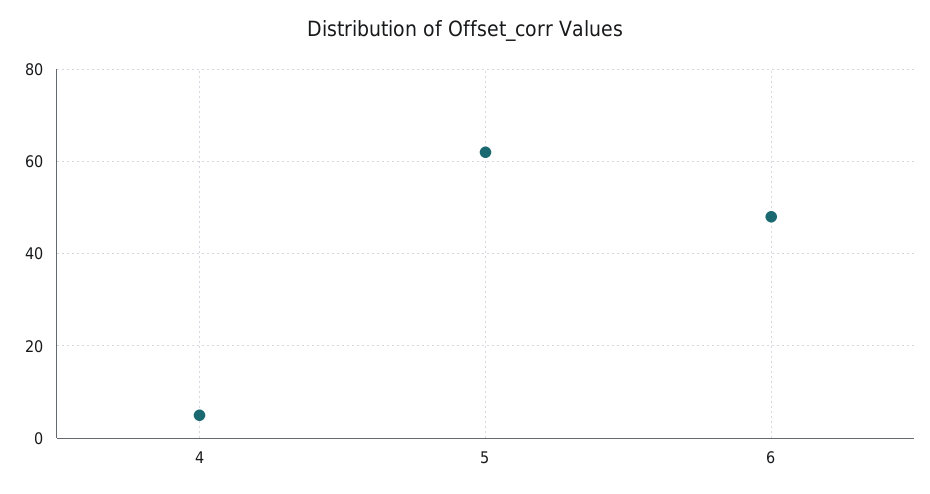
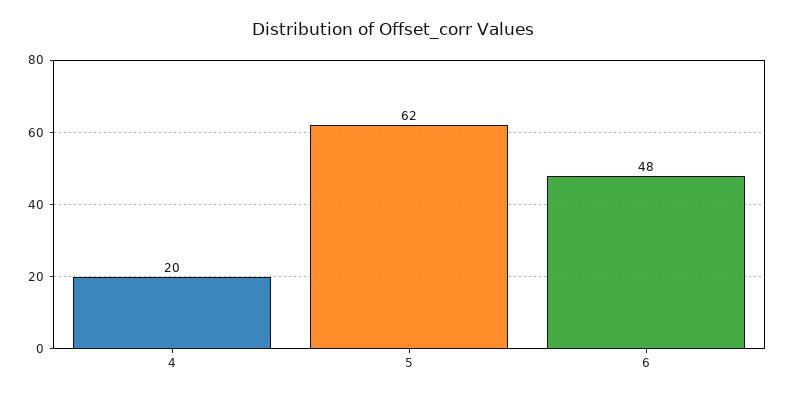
  {
-   "4": 5,
+   "4": 20,
    "5": 62,
    "6": 48
  }

